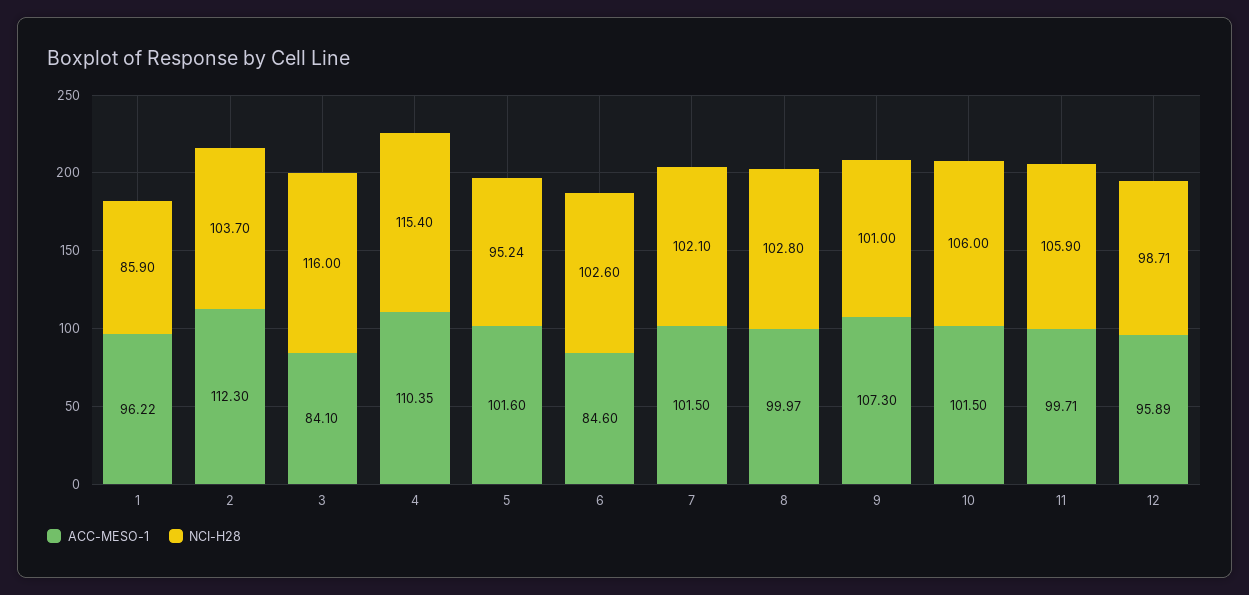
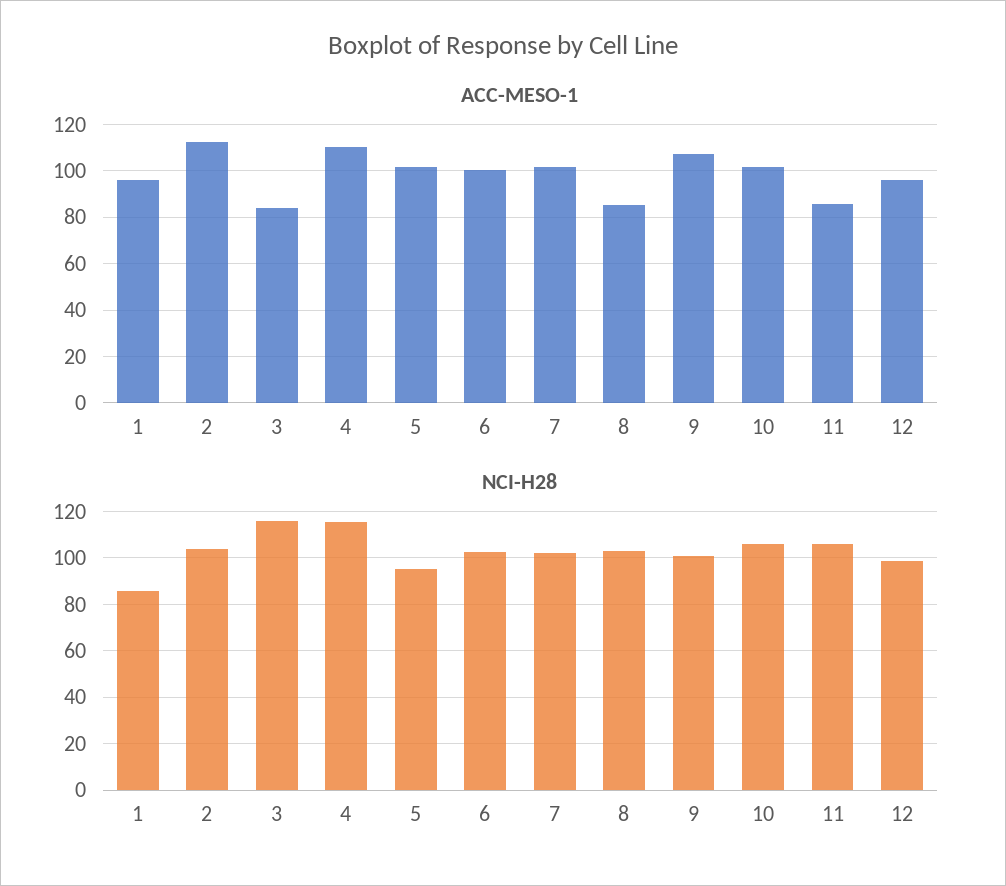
  {
    "ACC-MESO-1": {
      "1": 96.22,
      "2": 112.3,
      "3": 84.1,
      "4": 110.35,
      "5": 101.6,
-     "6": 84.6,
+     "6": 100,
      "7": 101.5,
-     "8": 99.97,
+     "8": 85,
      "9": 107.3,
      "10": 101.5,
-     "11": 99.71,
+     "11": 85,
      "12": 95.89
    },
    "NCI-H28": {
      "1": 85.9,
      "2": 103.7,
      "3": 116,
      "4": 115.4,
      "5": 95.24,
      "6": 102.6,
      "7": 102.1,
      "8": 102.8,
      "9": 101,
      "10": 106,
      "11": 105.9,
      "12": 98.71
    }
  }

